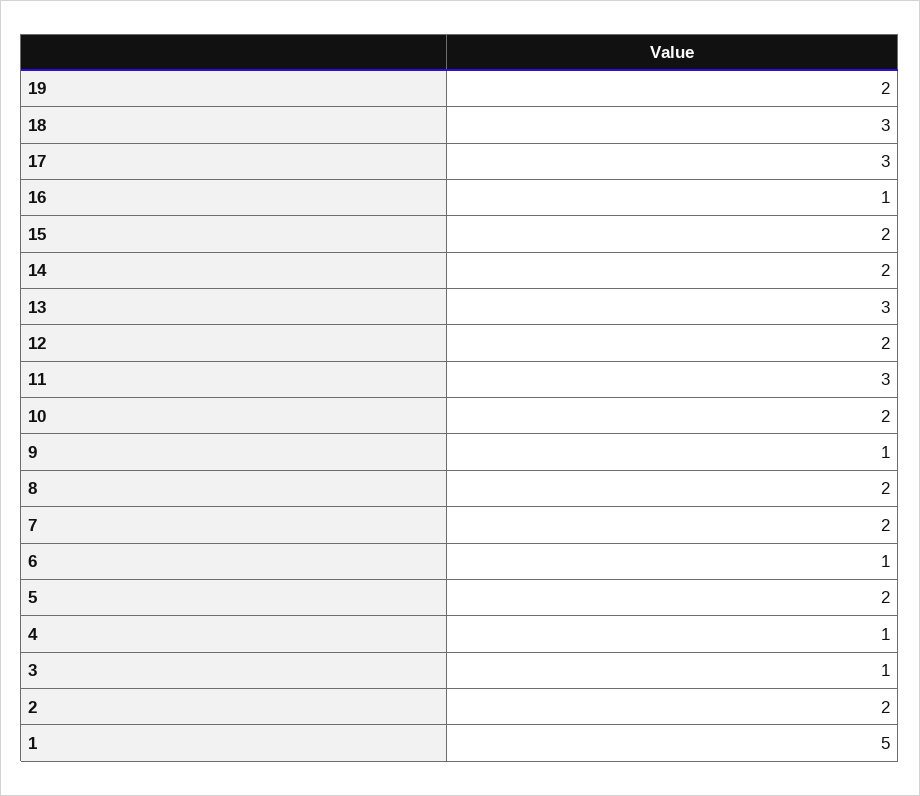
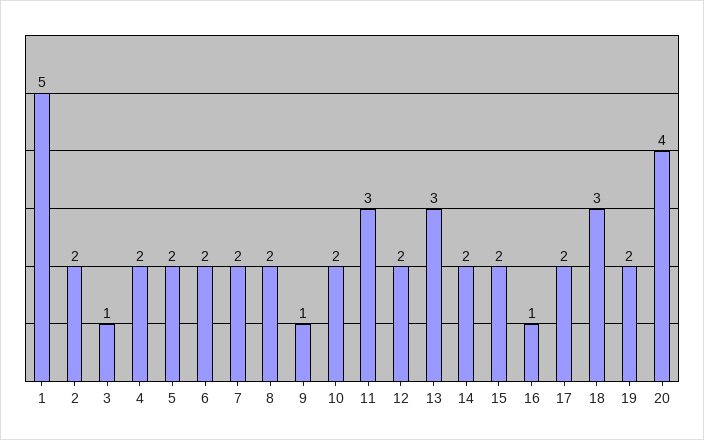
  {
    "19": 2,
    "18": 3,
-   "17": 3,
+   "17": 2,
    "16": 1,
    "15": 2,
    "14": 2,
    "13": 3,
    "12": 2,
    "11": 3,
    "10": 2,
    "9": 1,
    "8": 2,
    "7": 2,
-   "6": 1,
+   "6": 2,
    "5": 2,
-   "4": 1,
+   "4": 2,
    "3": 1,
    "2": 2,
-   "1": 5
+   "1": 5,
+   "20": 4
  }

